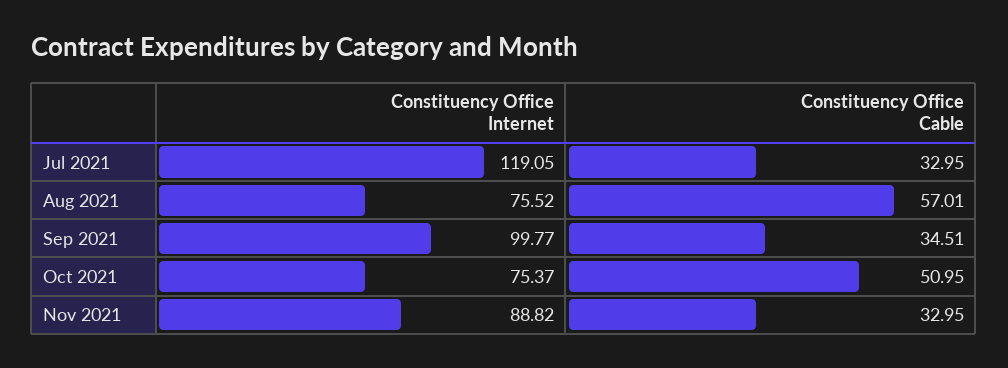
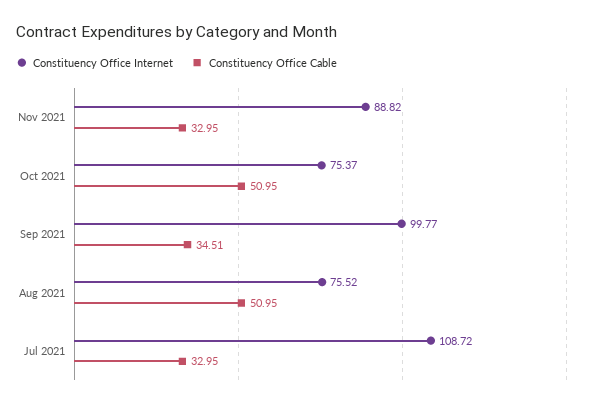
  {
    "Constituency Office Internet": {
-     "Jul 2021": 119.05,
+     "Jul 2021": 108.72,
      "Aug 2021": 75.52,
      "Sep 2021": 99.77,
      "Oct 2021": 75.37,
      "Nov 2021": 88.82
    },
    "Constituency Office Cable": {
      "Jul 2021": 32.95,
-     "Aug 2021": 57.01,
+     "Aug 2021": 50.95,
      "Sep 2021": 34.51,
      "Oct 2021": 50.95,
      "Nov 2021": 32.95
    }
  }

